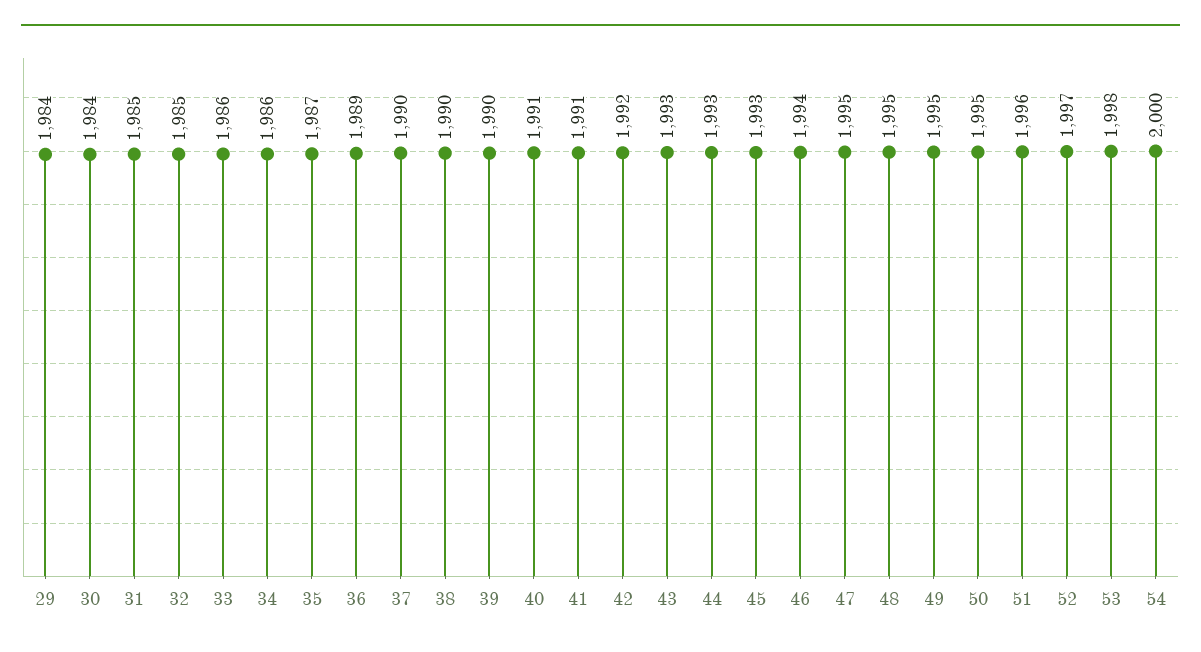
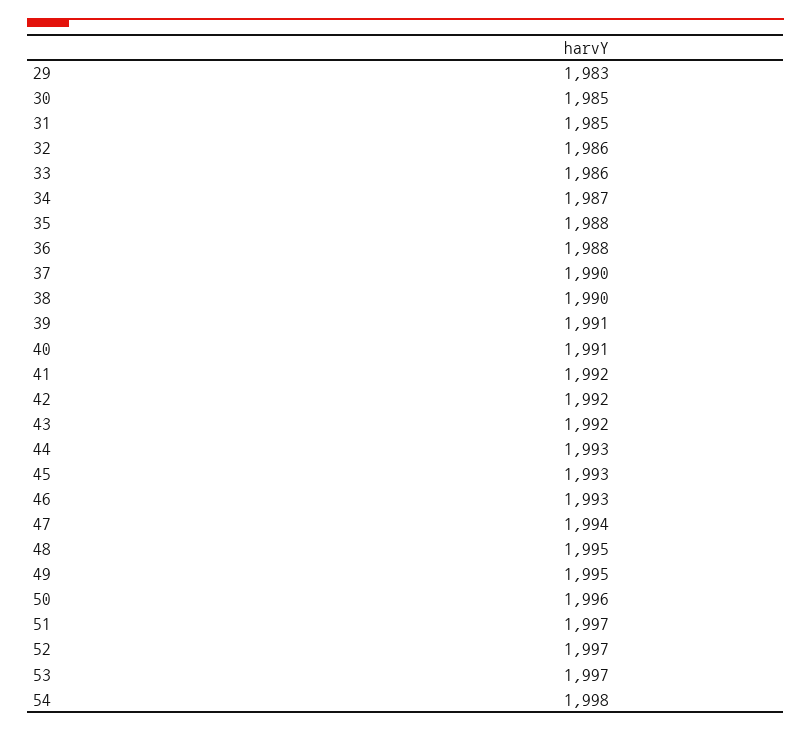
  {
-   "29": 1984,
+   "29": 1983,
-   "30": 1984,
+   "30": 1985,
    "31": 1985,
-   "32": 1985,
+   "32": 1986,
    "33": 1986,
-   "34": 1986,
+   "34": 1987,
-   "35": 1987,
+   "35": 1988,
-   "36": 1989,
+   "36": 1988,
    "37": 1990,
    "38": 1990,
-   "39": 1990,
+   "39": 1991,
    "40": 1991,
-   "41": 1991,
+   "41": 1992,
    "42": 1992,
-   "43": 1993,
+   "43": 1992,
    "44": 1993,
    "45": 1993,
-   "46": 1994,
+   "46": 1993,
-   "47": 1995,
+   "47": 1994,
    "48": 1995,
    "49": 1995,
-   "50": 1995,
+   "50": 1996,
-   "51": 1996,
+   "51": 1997,
    "52": 1997,
-   "53": 1998,
+   "53": 1997,
-   "54": 2000
+   "54": 1998
  }

